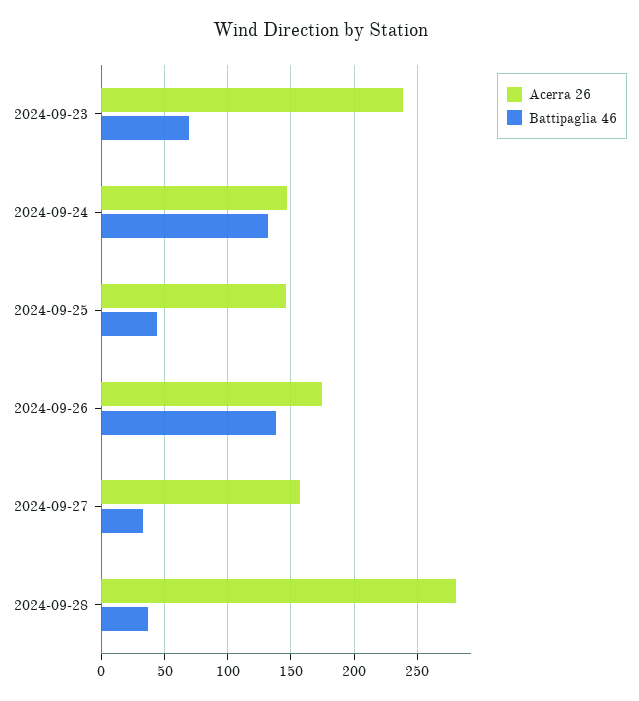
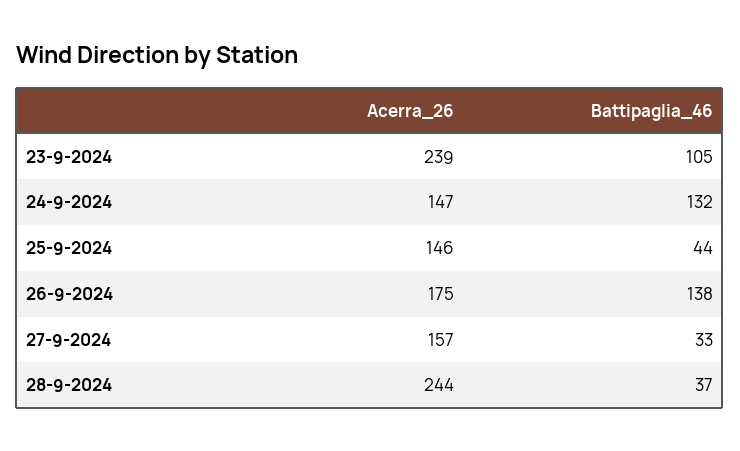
  {
    "Acerra 26": {
      "2024-09-23": 239,
      "2024-09-24": 147,
      "2024-09-25": 146,
      "2024-09-26": 175,
      "2024-09-27": 157,
-     "2024-09-28": 280
+     "2024-09-28": 244
    },
    "Battipaglia 46": {
-     "2024-09-23": 70,
+     "2024-09-23": 105,
      "2024-09-24": 132,
      "2024-09-25": 44,
      "2024-09-26": 138,
      "2024-09-27": 33,
      "2024-09-28": 37
    }
  }

